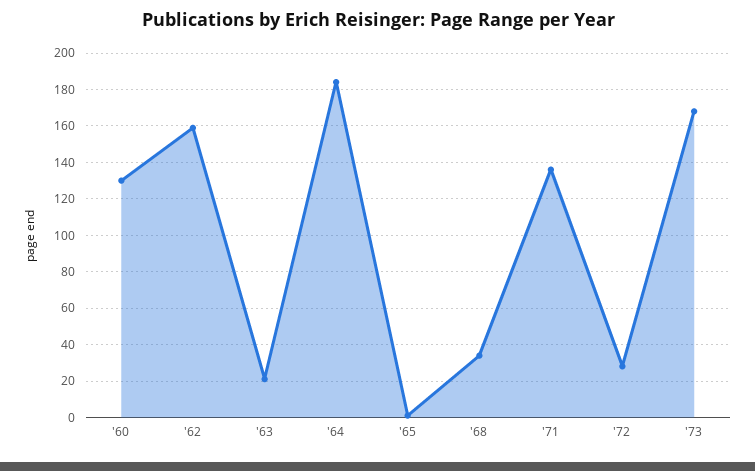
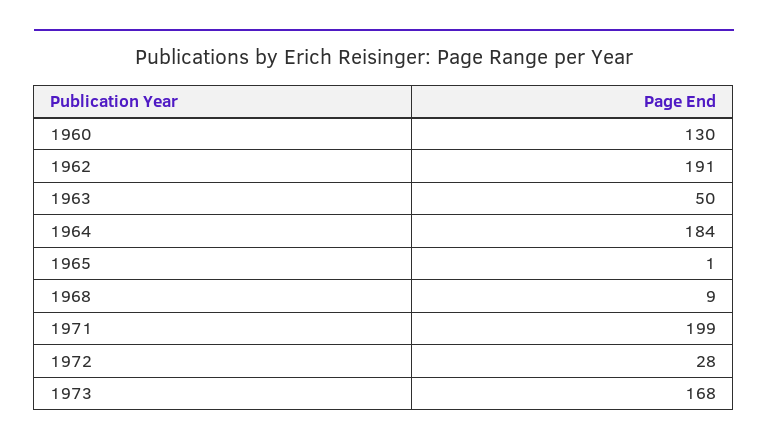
  {
    "'60": 130,
-   "'62": 160,
+   "'62": 191,
-   "'63": 20,
+   "'63": 50,
    "'64": 184,
    "'65": 1,
-   "'68": 35,
+   "'68": 9,
-   "'71": 135,
+   "'71": 199,
    "'72": 28,
    "'73": 168
  }

